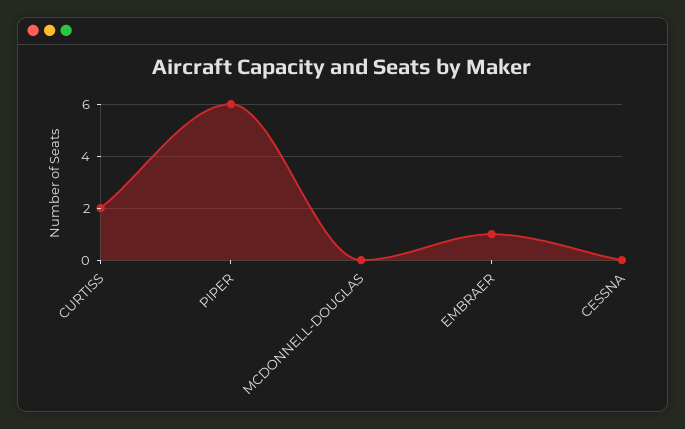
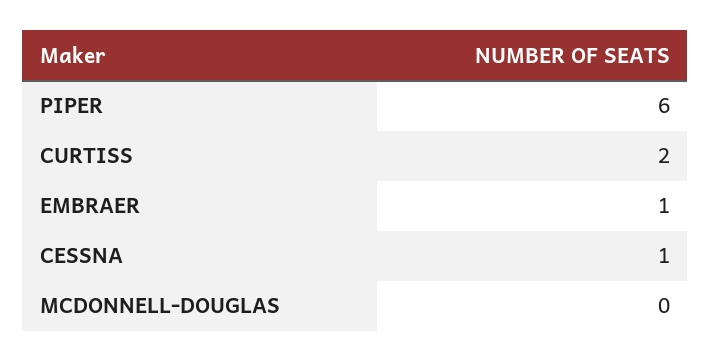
  {
    "CURTISS": 2,
    "PIPER": 6,
    "MCDONNELL-DOUGLAS": 0,
    "EMBRAER": 1,
-   "CESSNA": 0
+   "CESSNA": 1
  }

